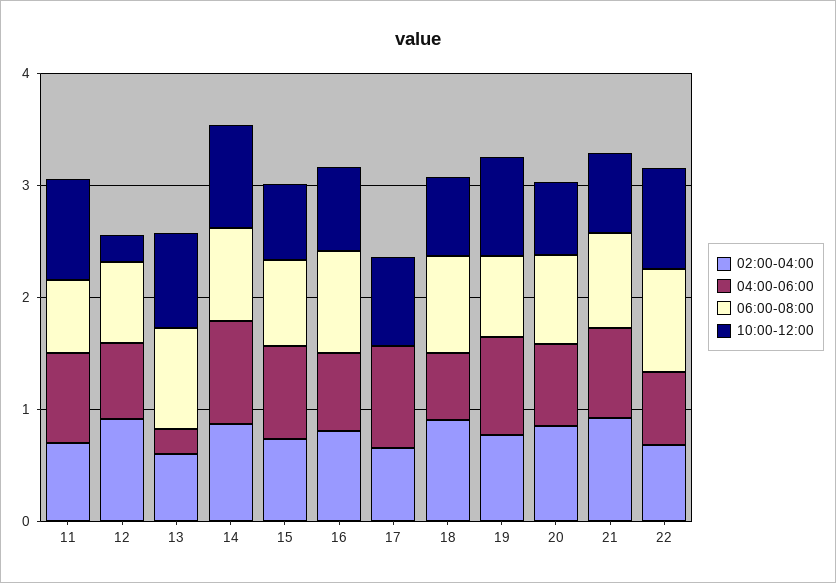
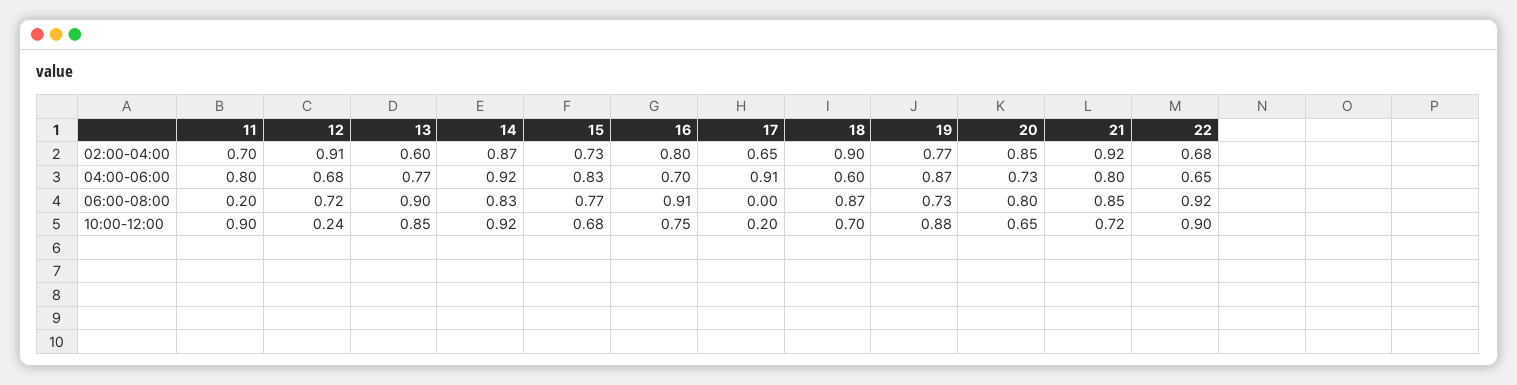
  {
    "02:00-04:00": {
      "11": 0.7,
      "12": 0.91,
      "13": 0.6,
      "14": 0.87,
      "15": 0.73,
      "16": 0.8,
      "17": 0.65,
      "18": 0.9,
      "19": 0.77,
      "20": 0.85,
      "21": 0.92,
      "22": 0.68
    },
    "04:00-06:00": {
      "11": 0.8,
      "12": 0.68,
-     "13": 0.2,
+     "13": 0.77,
      "14": 0.92,
      "15": 0.83,
      "16": 0.7,
      "17": 0.91,
      "18": 0.6,
      "19": 0.87,
      "20": 0.73,
      "21": 0.8,
      "22": 0.65
    },
    "06:00-08:00": {
-     "11": 0.6,
+     "11": 0.2,
      "12": 0.72,
      "13": 0.9,
      "14": 0.83,
      "15": 0.77,
      "16": 0.91,
      "17": 0,
      "18": 0.87,
      "19": 0.73,
      "20": 0.8,
      "21": 0.85,
      "22": 0.92
    },
    "10:00-12:00": {
      "11": 0.9,
      "12": 0.24,
      "13": 0.85,
      "14": 0.92,
      "15": 0.68,
      "16": 0.75,
-     "17": 0.8,
+     "17": 0.2,
      "18": 0.7,
      "19": 0.88,
      "20": 0.65,
      "21": 0.72,
      "22": 0.9
    }
  }

